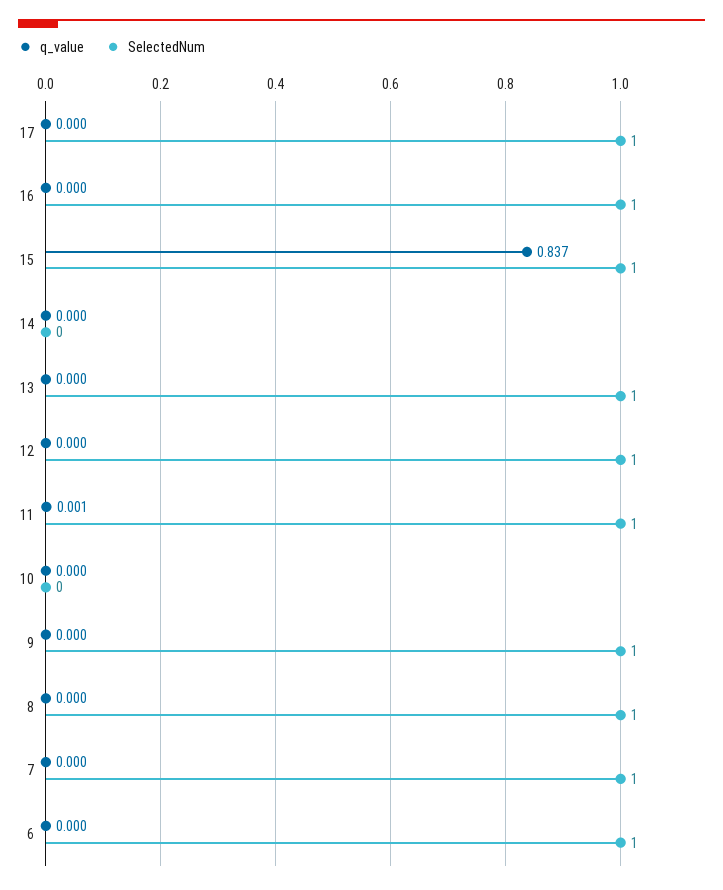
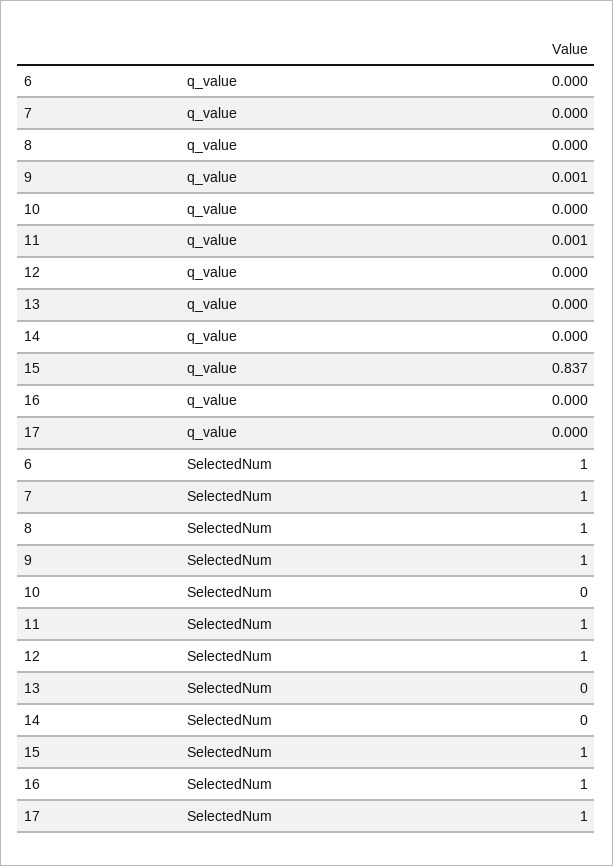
  {
    "q_value": {
      "17": 0,
      "16": 0,
      "15": 0.837,
      "14": 0,
      "13": 0,
      "12": 0,
      "11": 0.001,
      "10": 0,
-     "9": 0,
+     "9": 0.001,
      "8": 0,
      "7": 0,
      "6": 0
    },
    "SelectedNum": {
      "17": 1,
      "16": 1,
      "15": 1,
      "14": 0,
-     "13": 1,
+     "13": 0,
      "12": 1,
      "11": 1,
      "10": 0,
      "9": 1,
      "8": 1,
      "7": 1,
      "6": 1
    }
  }

